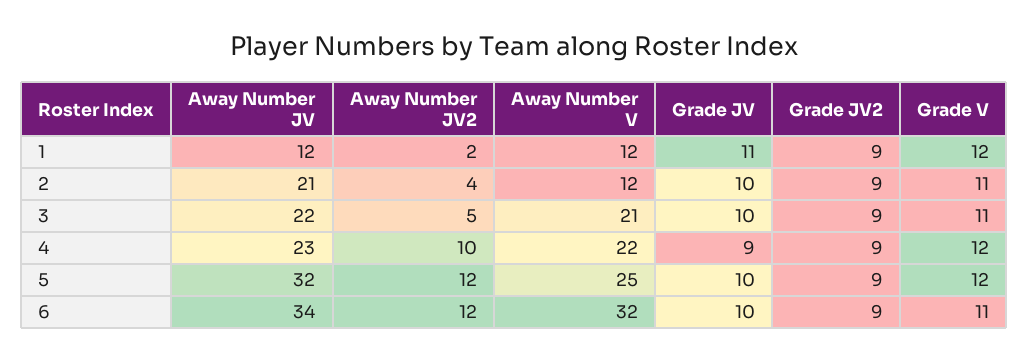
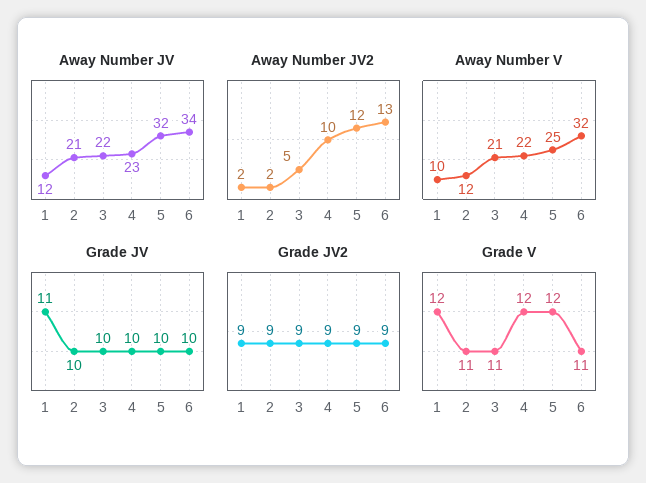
  {
    "Away Number JV": {
      "1": 12,
      "2": 21,
      "3": 22,
      "4": 23,
      "5": 32,
      "6": 34
    },
    "Away Number JV2": {
      "1": 2,
-     "2": 4,
+     "2": 2,
      "3": 5,
      "4": 10,
      "5": 12,
-     "6": 12
+     "6": 13
    },
    "Away Number V": {
-     "1": 12,
+     "1": 10,
      "2": 12,
      "3": 21,
      "4": 22,
      "5": 25,
      "6": 32
    },
    "Grade JV": {
      "1": 11,
      "2": 10,
      "3": 10,
-     "4": 9,
+     "4": 10,
      "5": 10,
      "6": 10
    },
    "Grade JV2": {
      "1": 9,
      "2": 9,
      "3": 9,
      "4": 9,
      "5": 9,
      "6": 9
    },
    "Grade V": {
      "1": 12,
      "2": 11,
      "3": 11,
      "4": 12,
      "5": 12,
      "6": 11
    }
  }

